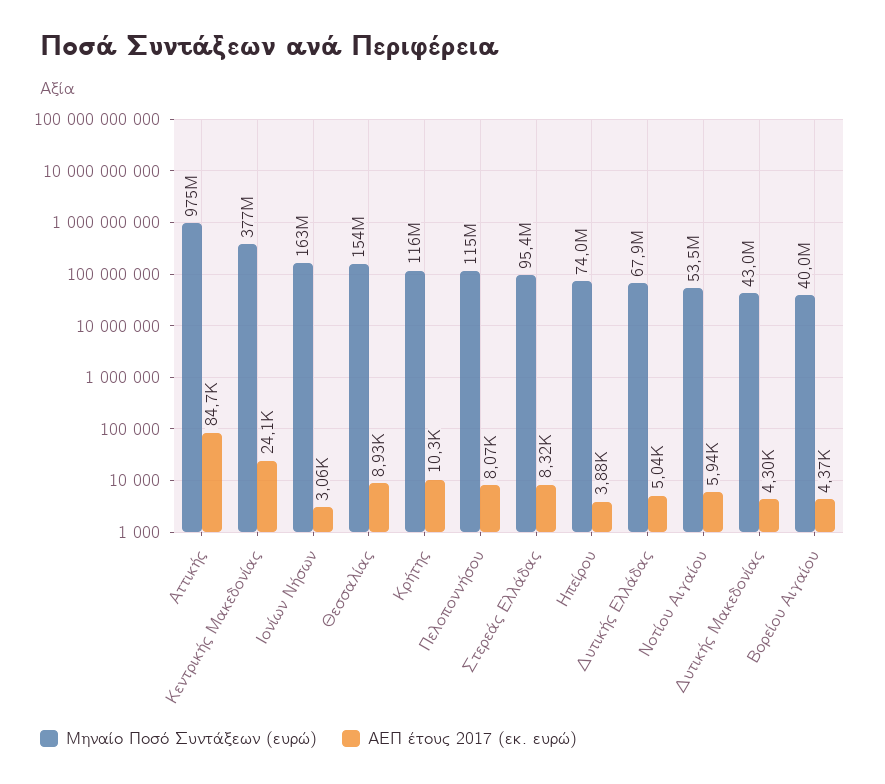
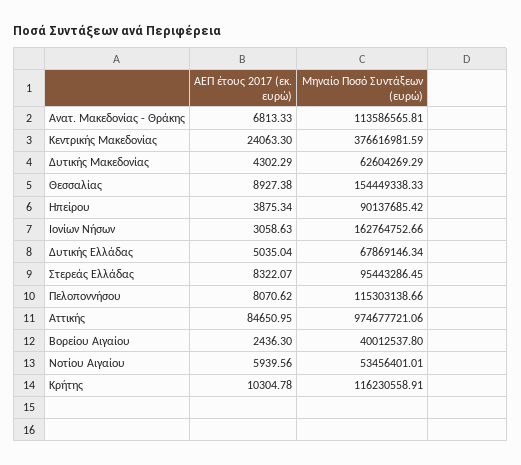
  {
    "Μηναίο Ποσό Συντάξεων (ευρώ)": {
      "Αττικής": 974677721.06,
      "Κεντρικής Μακεδονίας": 376616981.59,
      "Ιονίων Νήσων": 162764752.66,
      "Θεσσαλίας": 154449338.33,
      "Κρήτης": 116230558.91,
      "Πελοποννήσου": 115303138.66,
      "Στερεάς Ελλάδας": 95443286.45,
-     "Ηπείρου": 74000000,
+     "Ηπείρου": 90137685.42,
      "Δυτικής Ελλάδας": 67869146.34,
      "Νοτίου Αιγαίου": 53456401.01,
-     "Δυτικής Μακεδονίας": 43000000,
+     "Δυτικής Μακεδονίας": 62604269.29,
-     "Βορείου Αιγαίου": 40012537.8
+     "Βορείου Αιγαίου": 40012537.8,
+     "Ανατ. Μακεδονίας - Θράκης": 113586565.81
    },
    "ΑΕΠ έτους 2017 (εκ. ευρώ)": {
      "Αττικής": 84650.95,
      "Κεντρικής Μακεδονίας": 24063.3,
      "Ιονίων Νήσων": 3058.63,
      "Θεσσαλίας": 8927.38,
      "Κρήτης": 10304.78,
      "Πελοποννήσου": 8070.62,
      "Στερεάς Ελλάδας": 8322.07,
      "Ηπείρου": 3875.34,
      "Δυτικής Ελλάδας": 5035.04,
      "Νοτίου Αιγαίου": 5939.56,
      "Δυτικής Μακεδονίας": 4302.29,
-     "Βορείου Αιγαίου": 4370
+     "Βορείου Αιγαίου": 2436.3,
+     "Ανατ. Μακεδονίας - Θράκης": 6813.33
    }
  }

